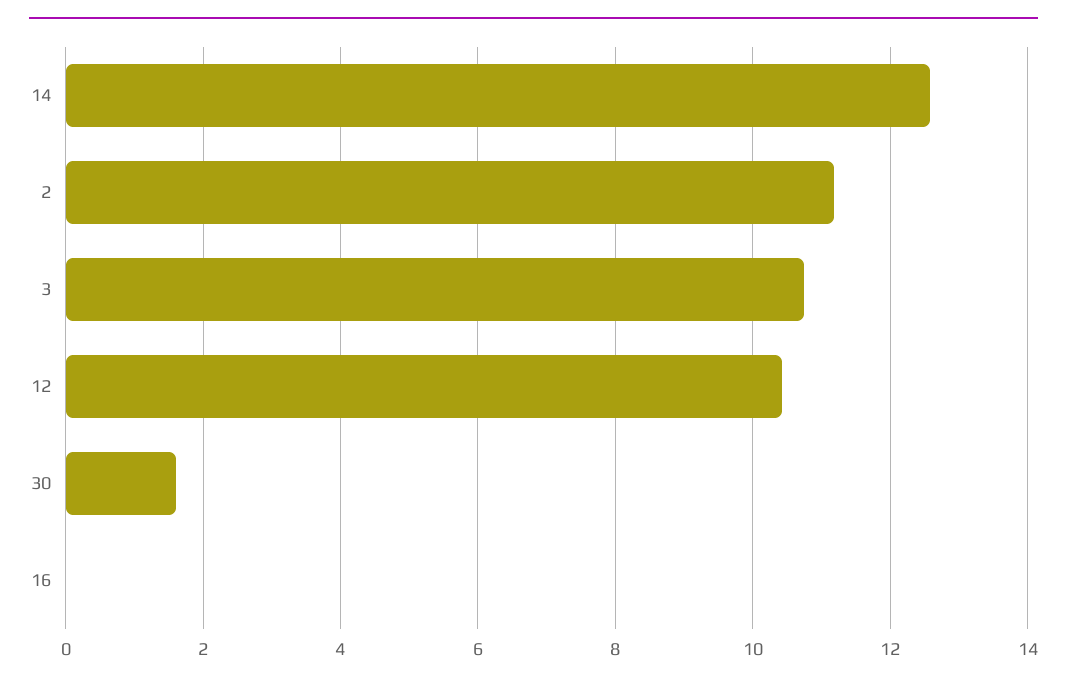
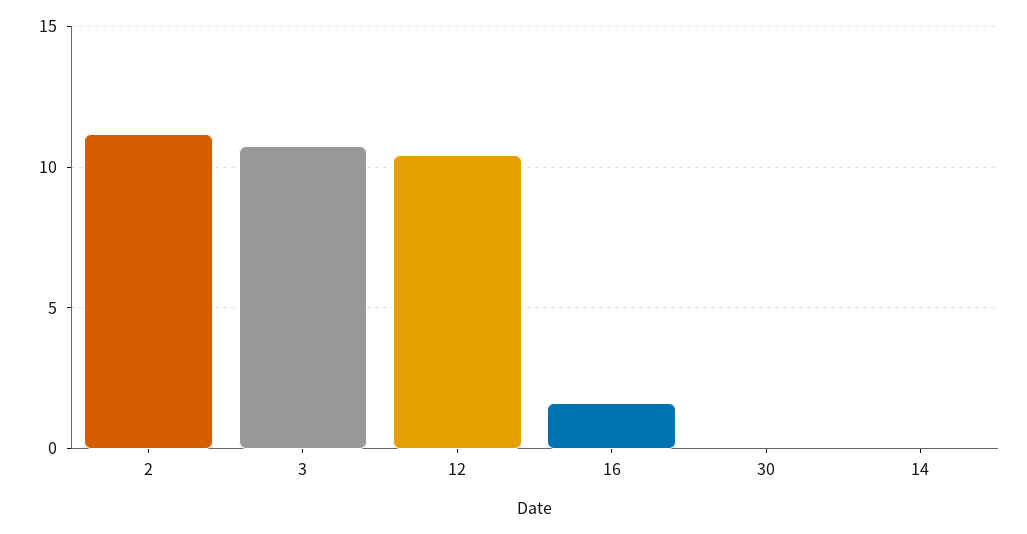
  {
-   "14": 12.6,
+   "14": 0,
    "2": 11.2,
    "3": 10.8,
    "12": 10.4,
-   "30": 1.6,
+   "30": 0,
-   "16": 0
+   "16": 1.5
  }

